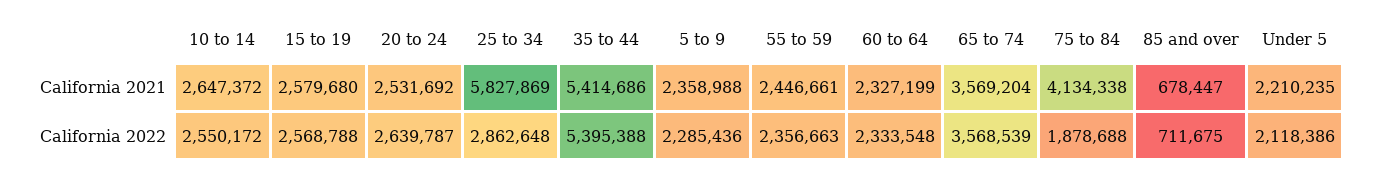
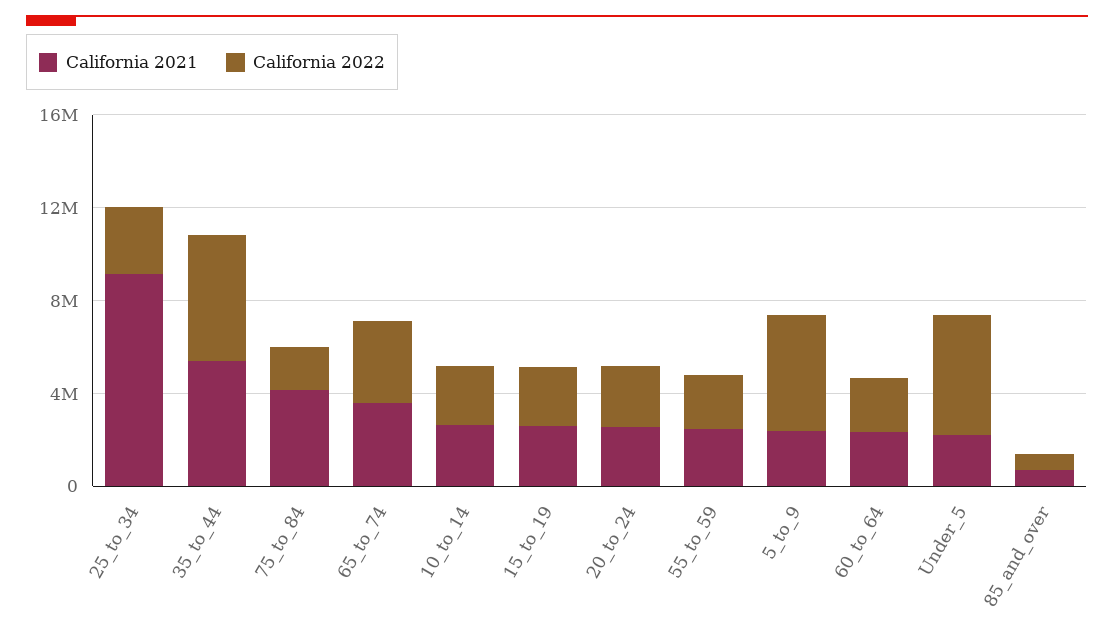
  {
    "California 2021": {
      "10 to 14": 2647372,
      "15 to 19": 2579680,
      "20 to 24": 2531692,
-     "25 to 34": 5827869,
+     "25 to 34": 9000000,
      "35 to 44": 5414686,
      "5 to 9": 2358988,
      "55 to 59": 2446661,
      "60 to 64": 2327199,
      "65 to 74": 3569204,
      "75 to 84": 4134338,
      "85 and over": 678447,
      "Under 5": 2210235
    },
    "California 2022": {
      "10 to 14": 2550172,
      "15 to 19": 2568788,
      "20 to 24": 2639787,
      "25 to 34": 2862648,
      "35 to 44": 5395388,
-     "5 to 9": 2285436,
+     "5 to 9": 5000000,
      "55 to 59": 2356663,
      "60 to 64": 2333548,
      "65 to 74": 3568539,
      "75 to 84": 1878688,
      "85 and over": 711675,
-     "Under 5": 2118386
+     "Under 5": 5000000
    }
  }

